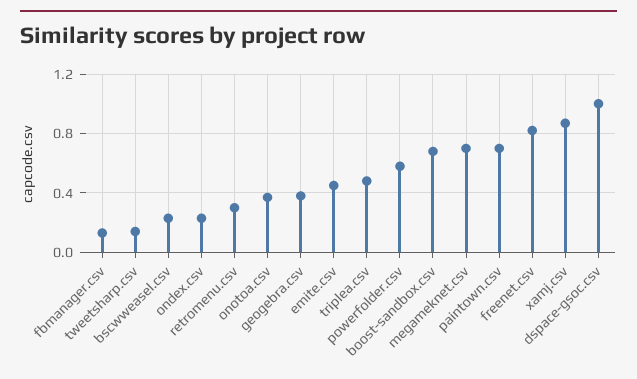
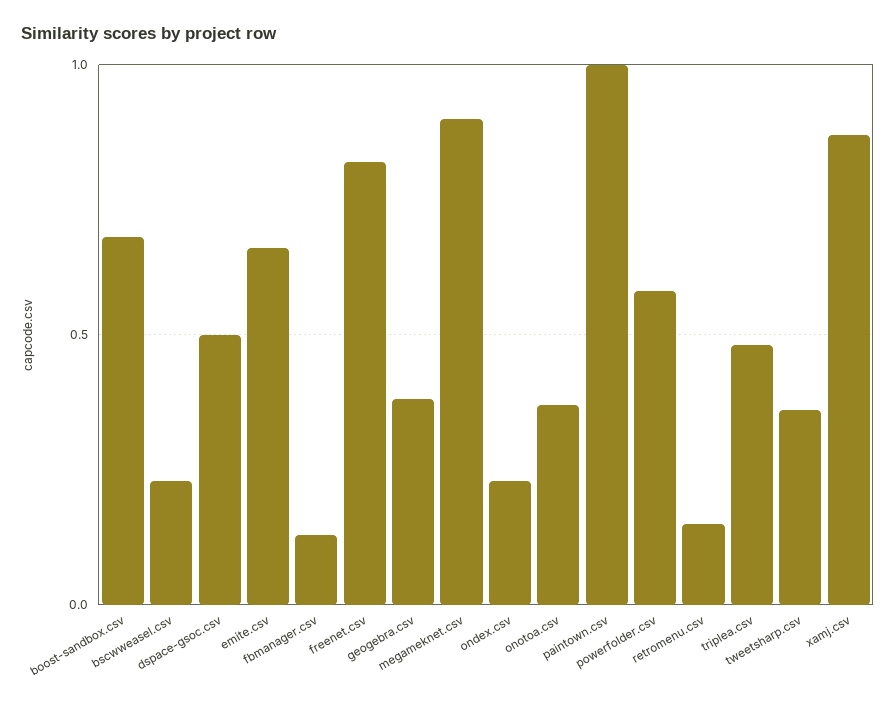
  {
    "fbmanager.csv": 0.15,
-   "tweetsharp.csv": 0.15,
+   "tweetsharp.csv": 0.35,
    "bscwweasel.csv": 0.25,
    "ondex.csv": 0.25,
-   "retromenu.csv": 0.3,
+   "retromenu.csv": 0.15,
    "onotoa.csv": 0.35,
    "geogebra.csv": 0.4,
-   "emite.csv": 0.45,
+   "emite.csv": 0.65,
    "triplea.csv": 0.5,
    "powerfolder.csv": 0.6,
    "boost-sandbox.csv": 0.7,
-   "megameknet.csv": 0.7,
+   "megameknet.csv": 0.9,
-   "paintown.csv": 0.7,
+   "paintown.csv": 1,
    "freenet.csv": 0.8,
    "xamj.csv": 0.85,
-   "dspace-gsoc.csv": 1
+   "dspace-gsoc.csv": 0.5
  }

